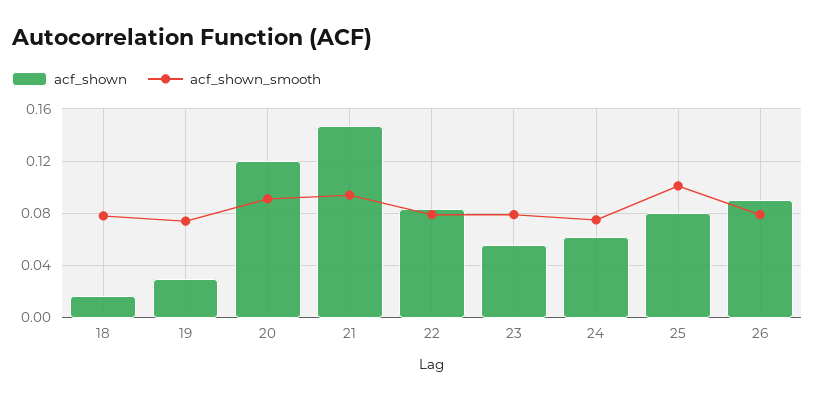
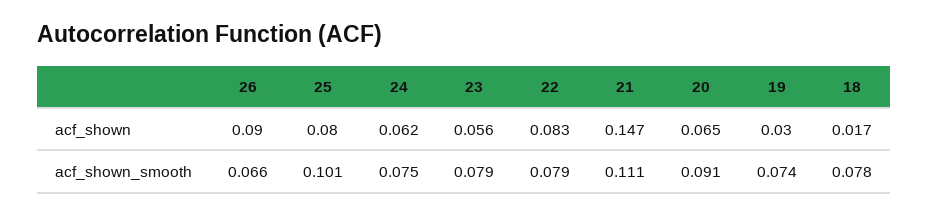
  {
    "acf_shown": {
      "18": 0.017,
      "19": 0.03,
-     "20": 0.12,
+     "20": 0.065,
      "21": 0.147,
      "22": 0.083,
      "23": 0.056,
      "24": 0.062,
      "25": 0.08,
      "26": 0.09
    },
    "acf_shown_smooth": {
      "18": 0.078,
      "19": 0.074,
      "20": 0.091,
-     "21": 0.095,
+     "21": 0.111,
      "22": 0.079,
      "23": 0.079,
      "24": 0.075,
      "25": 0.101,
-     "26": 0.08
+     "26": 0.066
    }
  }

